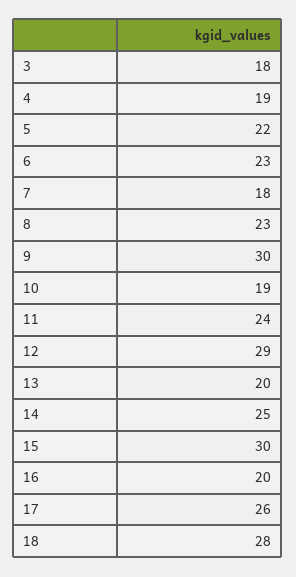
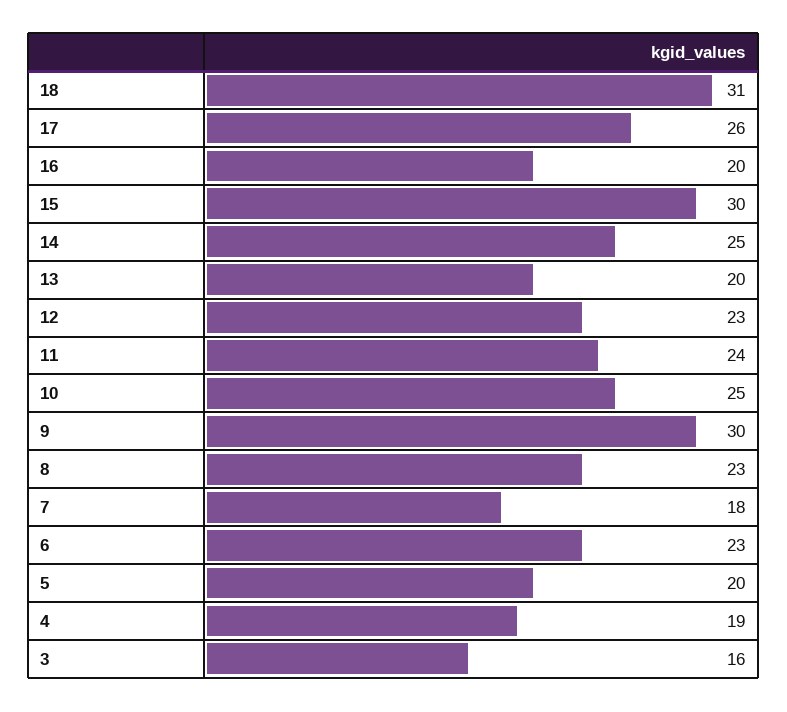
  {
-   "3": 18,
+   "3": 16,
    "4": 19,
-   "5": 22,
+   "5": 20,
    "6": 23,
    "7": 18,
    "8": 23,
    "9": 30,
-   "10": 19,
+   "10": 25,
    "11": 24,
-   "12": 29,
+   "12": 23,
    "13": 20,
    "14": 25,
    "15": 30,
    "16": 20,
    "17": 26,
-   "18": 28
+   "18": 31
  }

